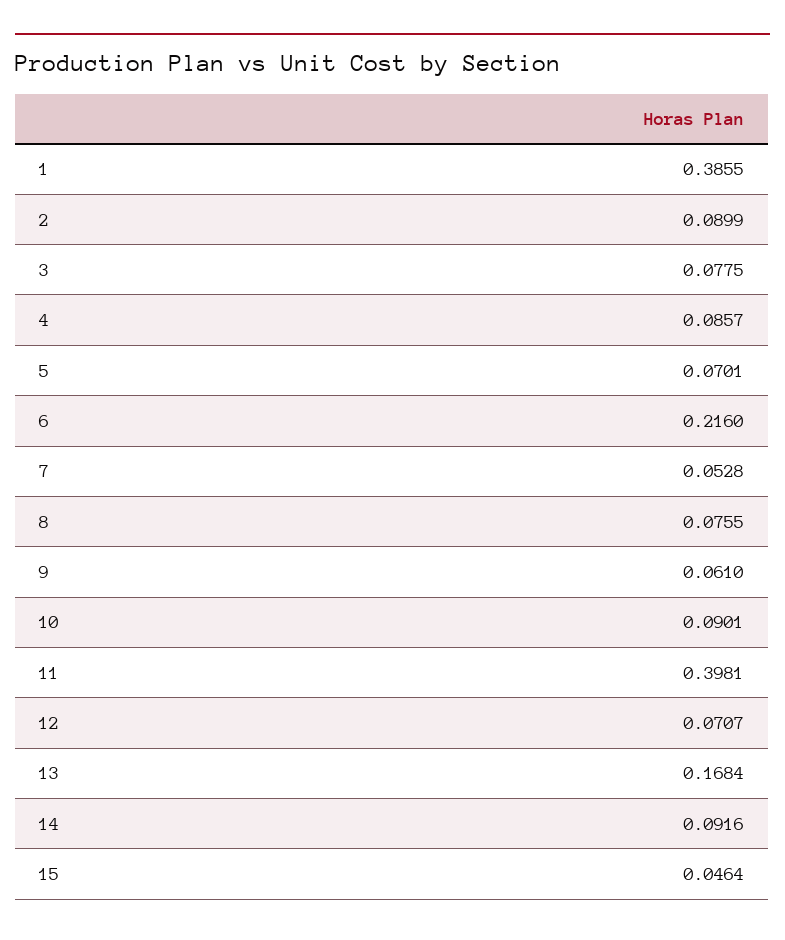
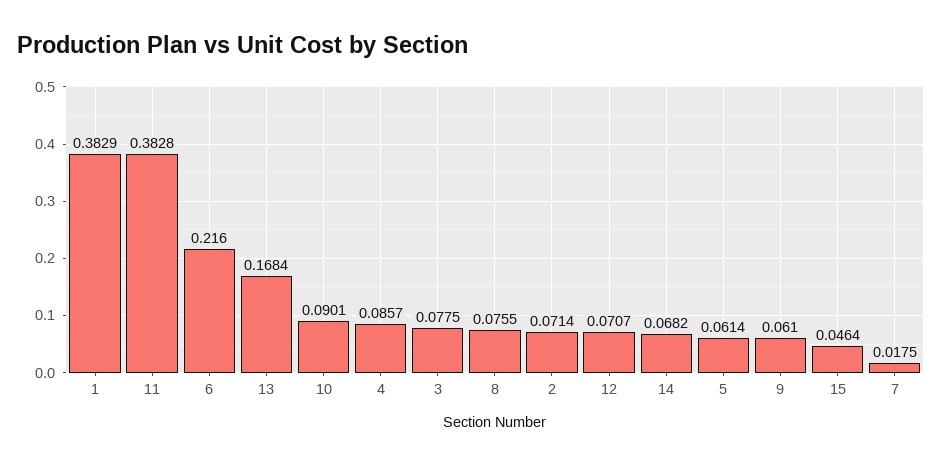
  {
-   "1": 0.3855,
+   "1": 0.3829,
-   "2": 0.0899,
+   "2": 0.0714,
    "3": 0.0775,
    "4": 0.0857,
-   "5": 0.0701,
+   "5": 0.0614,
    "6": 0.216,
-   "7": 0.0528,
+   "7": 0.0175,
    "8": 0.0755,
    "9": 0.061,
    "10": 0.0901,
-   "11": 0.3981,
+   "11": 0.3828,
    "12": 0.0707,
    "13": 0.1684,
-   "14": 0.0916,
+   "14": 0.0682,
    "15": 0.0464
  }

